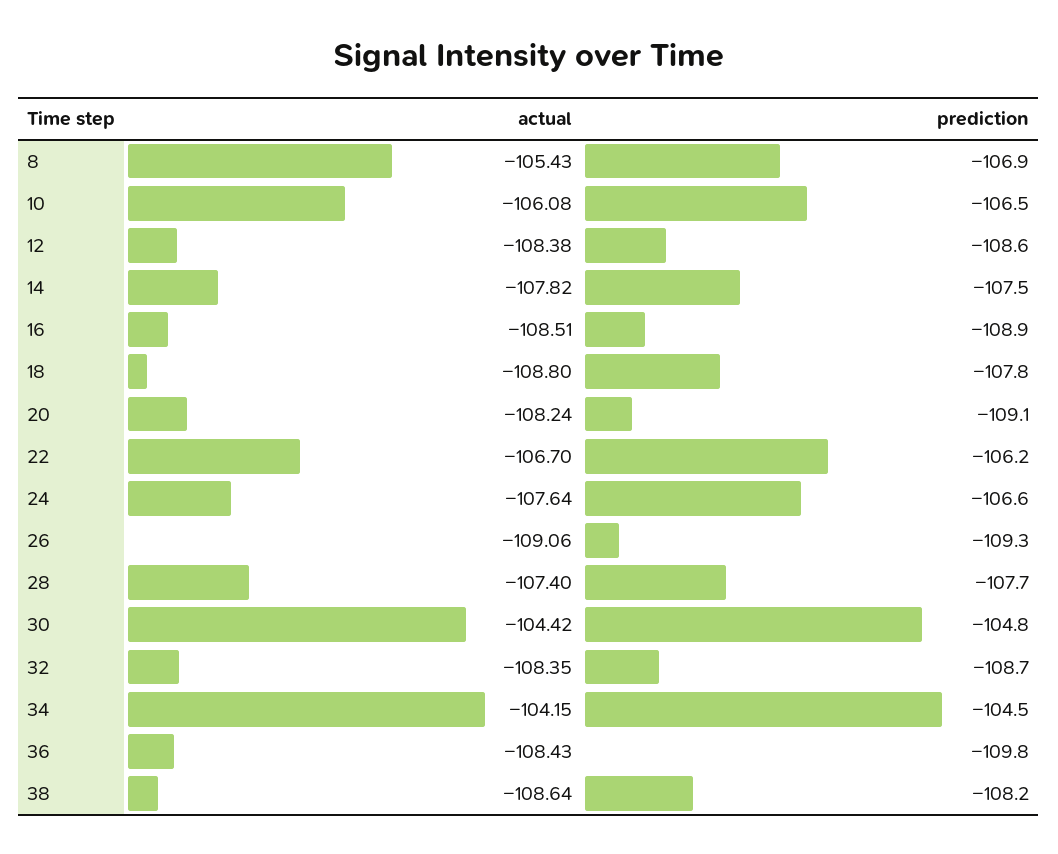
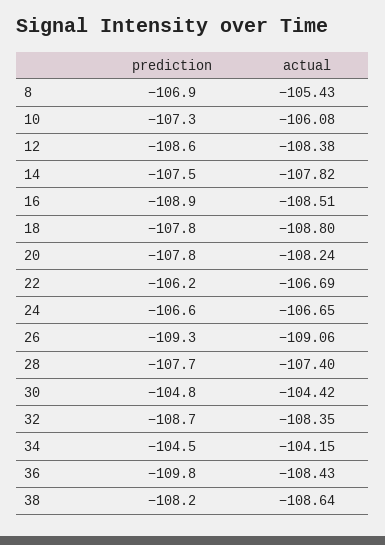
  {
    "actual": {
      "8": -105.43,
      "10": -106.08,
      "12": -108.38,
      "14": -107.82,
      "16": -108.51,
      "18": -108.8,
      "20": -108.24,
-     "22": -106.7,
+     "22": -106.69,
-     "24": -107.64,
+     "24": -106.65,
      "26": -109.06,
      "28": -107.4,
      "30": -104.42,
      "32": -108.35,
      "34": -104.15,
      "36": -108.43,
      "38": -108.64
    },
    "prediction": {
      "8": -106.9,
-     "10": -106.5,
+     "10": -107.3,
      "12": -108.6,
      "14": -107.5,
      "16": -108.9,
      "18": -107.8,
-     "20": -109.1,
+     "20": -107.8,
      "22": -106.2,
      "24": -106.6,
      "26": -109.3,
      "28": -107.7,
      "30": -104.8,
      "32": -108.7,
      "34": -104.5,
      "36": -109.8,
      "38": -108.2
    }
  }

